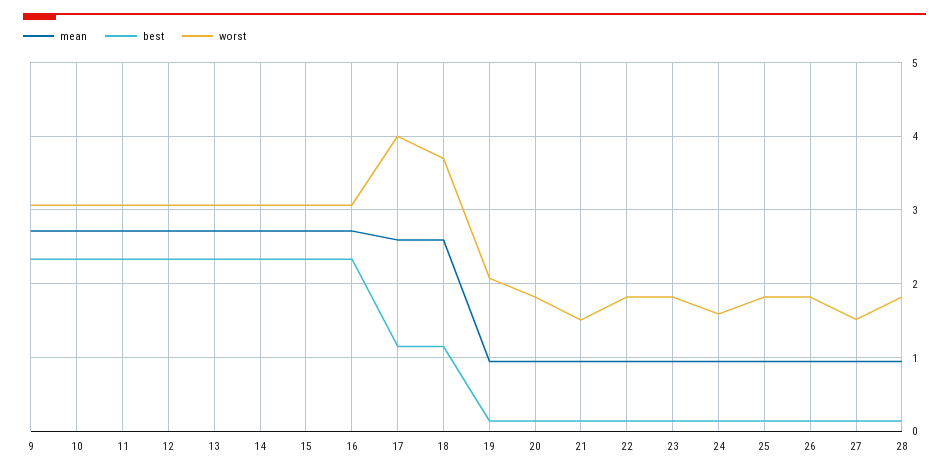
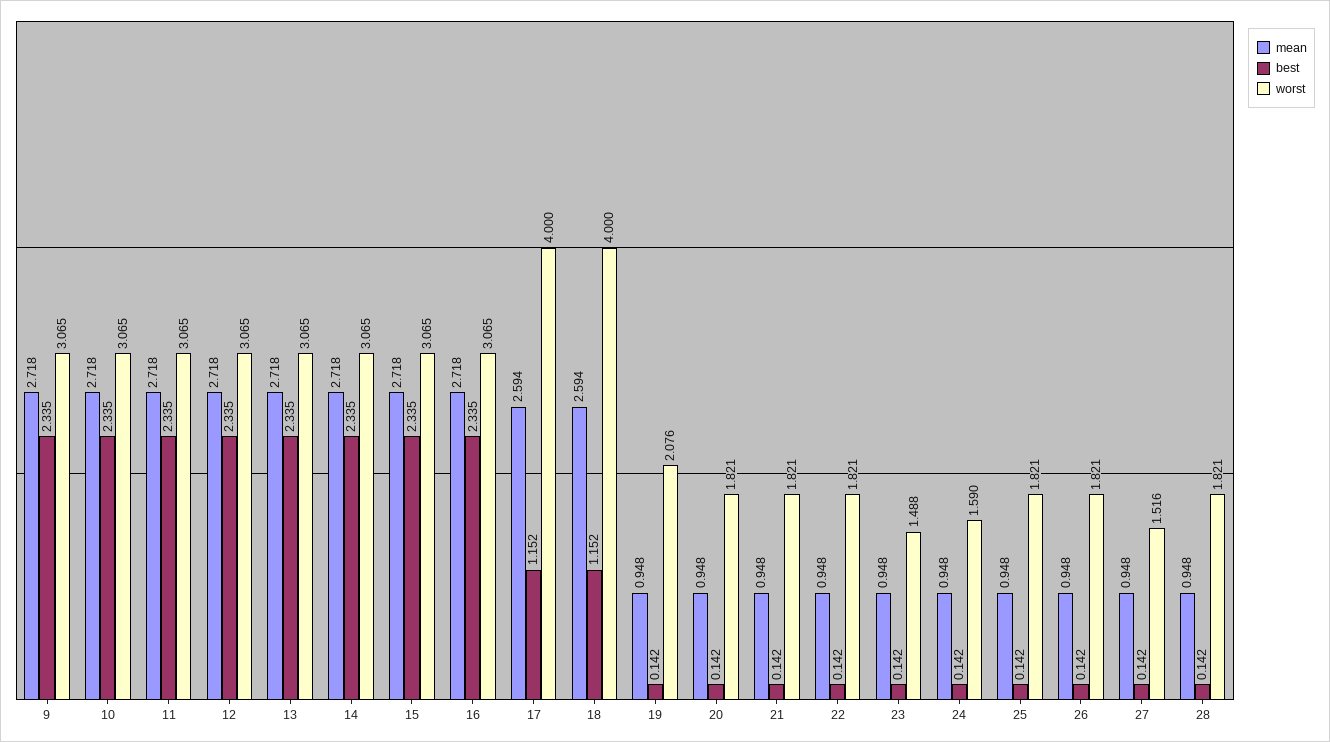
  {
    "mean": {
      "9": 2.718,
      "10": 2.718,
      "11": 2.718,
      "12": 2.718,
      "13": 2.718,
      "14": 2.718,
      "15": 2.718,
      "16": 2.718,
      "17": 2.594,
      "18": 2.594,
      "19": 0.948,
      "20": 0.948,
      "21": 0.948,
      "22": 0.948,
      "23": 0.948,
      "24": 0.948,
      "25": 0.948,
      "26": 0.948,
      "27": 0.948,
      "28": 0.948
    },
    "best": {
      "9": 2.335,
      "10": 2.335,
      "11": 2.335,
      "12": 2.335,
      "13": 2.335,
      "14": 2.335,
      "15": 2.335,
      "16": 2.335,
      "17": 1.152,
      "18": 1.152,
      "19": 0.142,
      "20": 0.142,
      "21": 0.142,
      "22": 0.142,
      "23": 0.142,
      "24": 0.142,
      "25": 0.142,
      "26": 0.142,
      "27": 0.142,
      "28": 0.142
    },
    "worst": {
      "9": 3.065,
      "10": 3.065,
      "11": 3.065,
      "12": 3.065,
      "13": 3.065,
      "14": 3.065,
      "15": 3.065,
      "16": 3.065,
      "17": 4,
-     "18": 3.7,
+     "18": 4,
      "19": 2.076,
      "20": 1.821,
-     "21": 1.5,
+     "21": 1.821,
      "22": 1.821,
-     "23": 1.8,
+     "23": 1.488,
      "24": 1.59,
      "25": 1.821,
      "26": 1.821,
      "27": 1.516,
      "28": 1.821
    }
  }

